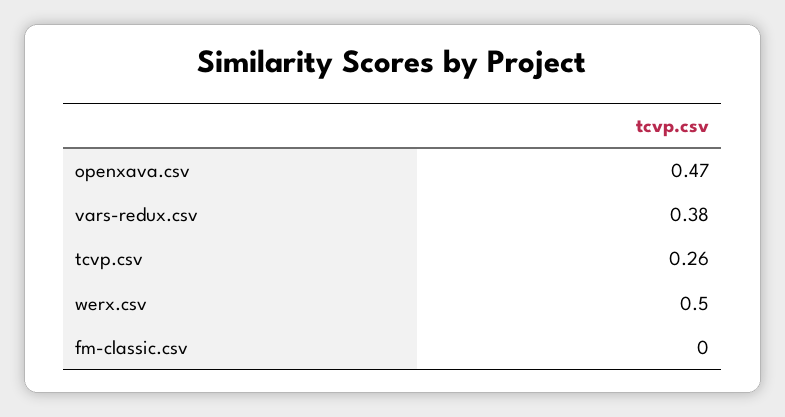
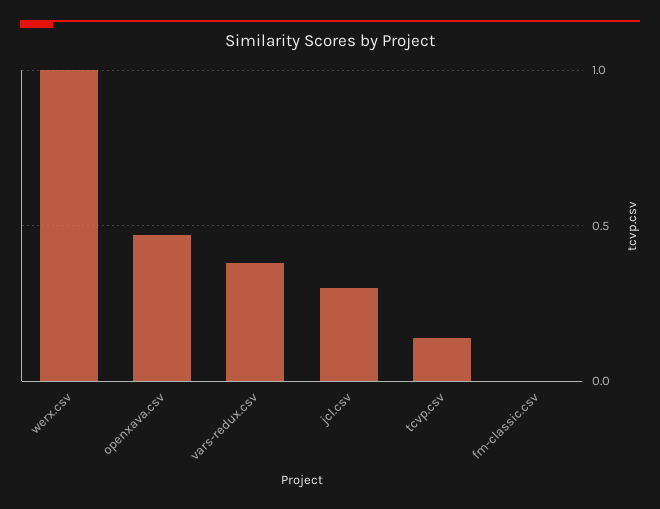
  {
    "openxava.csv": 0.47,
    "vars-redux.csv": 0.38,
-   "tcvp.csv": 0.26,
+   "tcvp.csv": 0.15,
-   "werx.csv": 0.5,
+   "werx.csv": 1,
-   "fm-classic.csv": 0
+   "fm-classic.csv": 0,
+   "jcl.csv": 0.3
  }

